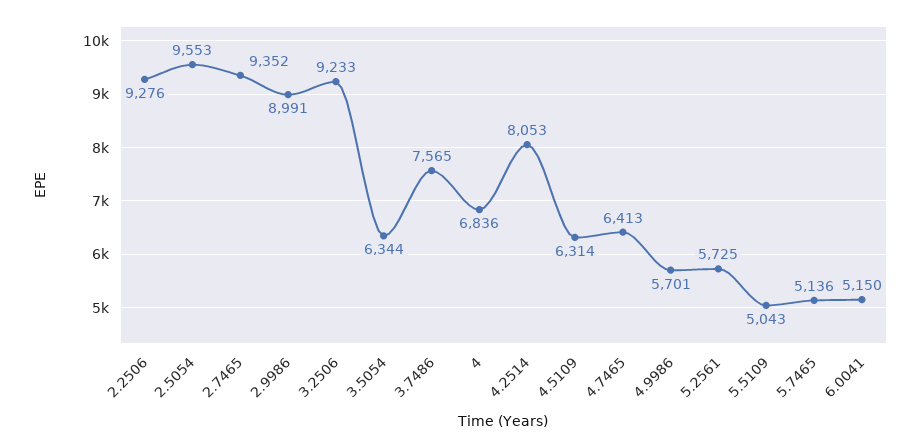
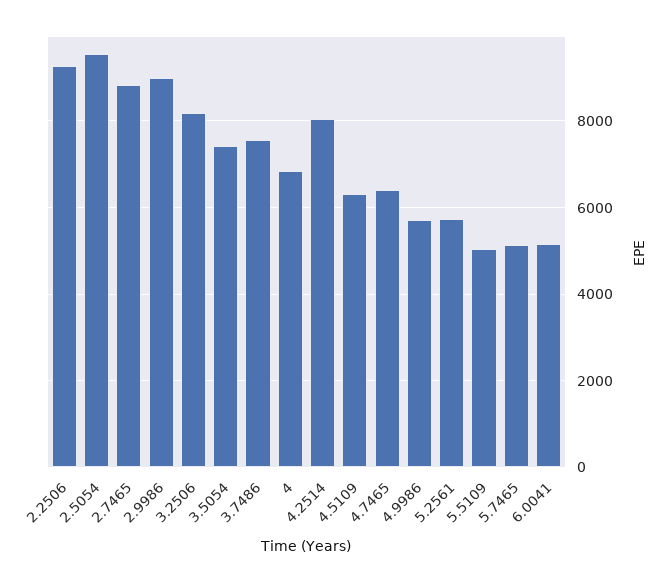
  {
    "2.2506": 9276,
    "2.5054": 9553,
-   "2.7465": 9352,
+   "2.7465": 8800,
    "2.9986": 8991,
-   "3.2506": 9233,
+   "3.2506": 8200,
-   "3.5054": 6344,
+   "3.5054": 7400,
    "3.7486": 7565,
    "4": 6836,
    "4.2514": 8053,
    "4.5109": 6314,
    "4.7465": 6413,
    "4.9986": 5701,
    "5.2561": 5725,
    "5.5109": 5043,
    "5.7465": 5136,
    "6.0041": 5150
  }

